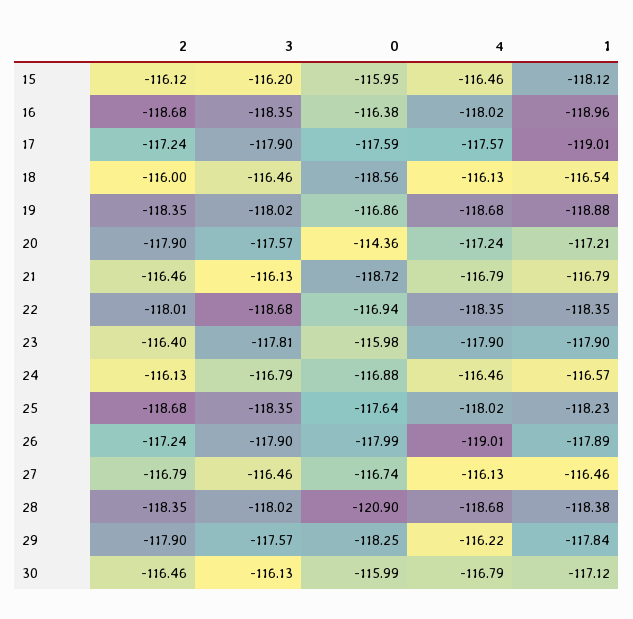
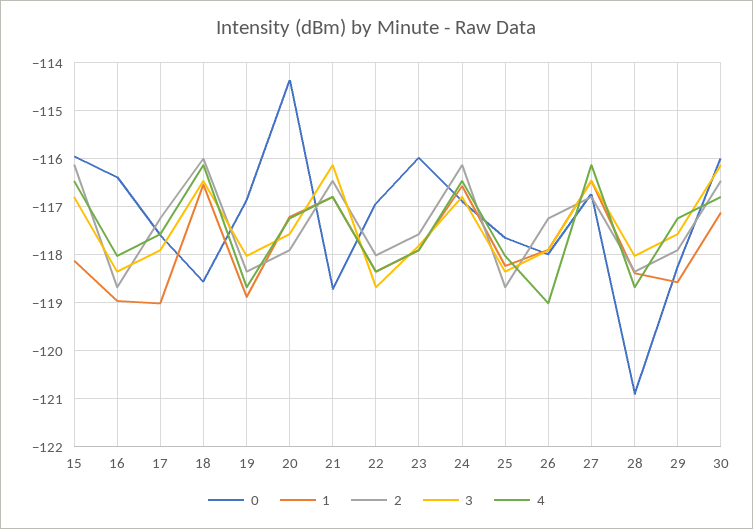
  {
    "2": {
      "15": -116.12,
      "16": -118.68,
      "17": -117.24,
      "18": -116,
      "19": -118.35,
      "20": -117.9,
      "21": -116.46,
      "22": -118.01,
-     "23": -116.4,
+     "23": -117.6,
      "24": -116.13,
      "25": -118.68,
      "26": -117.24,
      "27": -116.79,
      "28": -118.35,
      "29": -117.9,
      "30": -116.46
    },
    "3": {
-     "15": -116.2,
+     "15": -116.8,
      "16": -118.35,
      "17": -117.9,
      "18": -116.46,
      "19": -118.02,
      "20": -117.57,
      "21": -116.13,
      "22": -118.68,
      "23": -117.81,
      "24": -116.79,
      "25": -118.35,
      "26": -117.9,
      "27": -116.46,
      "28": -118.02,
      "29": -117.57,
      "30": -116.13
    },
    "0": {
      "15": -115.95,
      "16": -116.38,
      "17": -117.59,
      "18": -118.56,
      "19": -116.86,
      "20": -114.36,
      "21": -118.72,
      "22": -116.94,
      "23": -115.98,
      "24": -116.88,
      "25": -117.64,
      "26": -117.99,
      "27": -116.74,
      "28": -120.9,
      "29": -118.25,
      "30": -115.99
    },
    "4": {
      "15": -116.46,
      "16": -118.02,
      "17": -117.57,
      "18": -116.13,
      "19": -118.68,
      "20": -117.24,
      "21": -116.79,
      "22": -118.35,
      "23": -117.9,
      "24": -116.46,
      "25": -118.02,
      "26": -119.01,
      "27": -116.13,
      "28": -118.68,
-     "29": -116.22,
+     "29": -117.2,
      "30": -116.79
    },
    "1": {
      "15": -118.12,
      "16": -118.96,
      "17": -119.01,
      "18": -116.54,
      "19": -118.88,
      "20": -117.21,
      "21": -116.79,
      "22": -118.35,
      "23": -117.9,
      "24": -116.57,
      "25": -118.23,
      "26": -117.89,
      "27": -116.46,
      "28": -118.38,
-     "29": -117.84,
+     "29": -118.6,
      "30": -117.12
    }
  }

